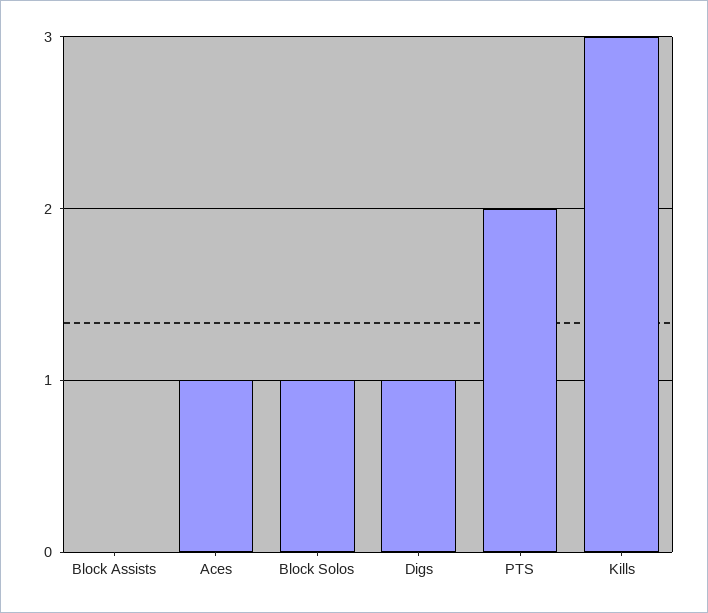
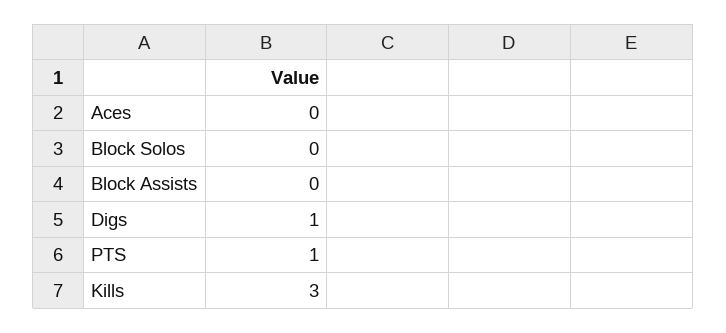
  {
    "Block Assists": 0,
-   "Aces": 1,
+   "Aces": 0,
-   "Block Solos": 1,
+   "Block Solos": 0,
    "Digs": 1,
-   "PTS": 2,
+   "PTS": 1,
    "Kills": 3
  }

